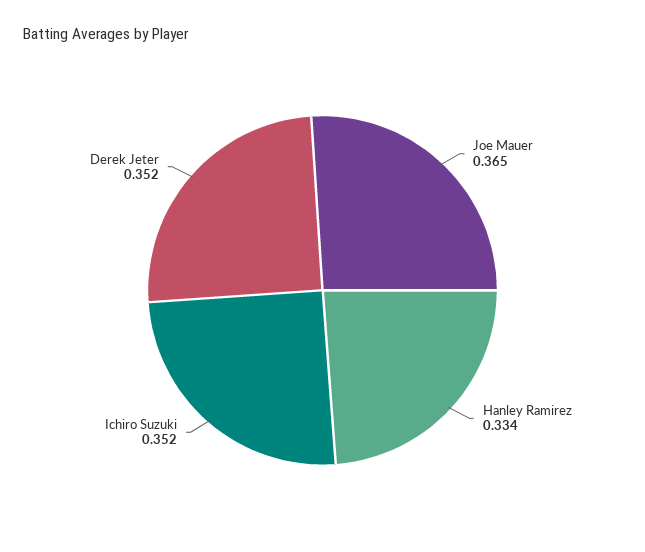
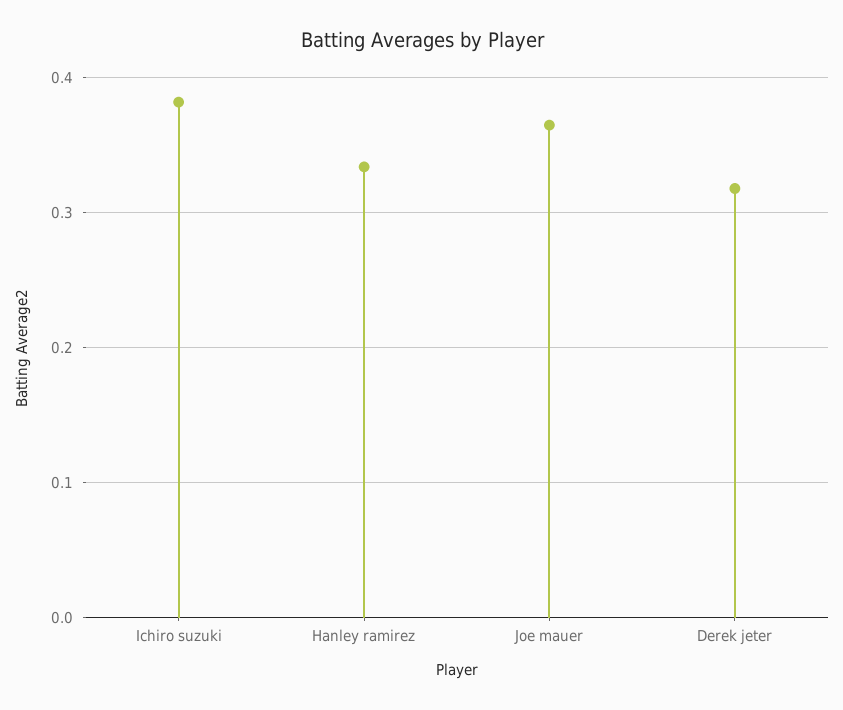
  {
    "Joe Mauer": 0.365,
    "Hanley Ramirez": 0.334,
-   "Ichiro Suzuki": 0.352,
+   "Ichiro Suzuki": 0.38,
-   "Derek Jeter": 0.352
+   "Derek Jeter": 0.32
  }

